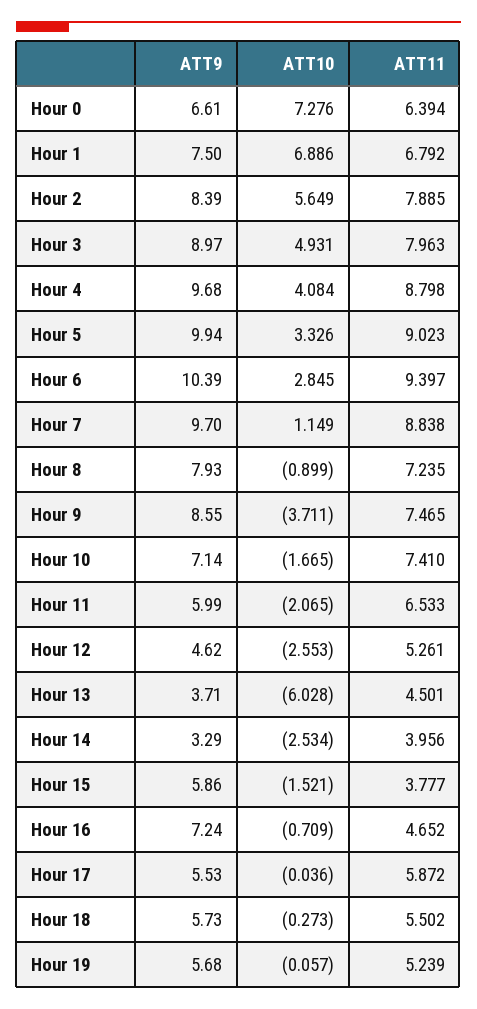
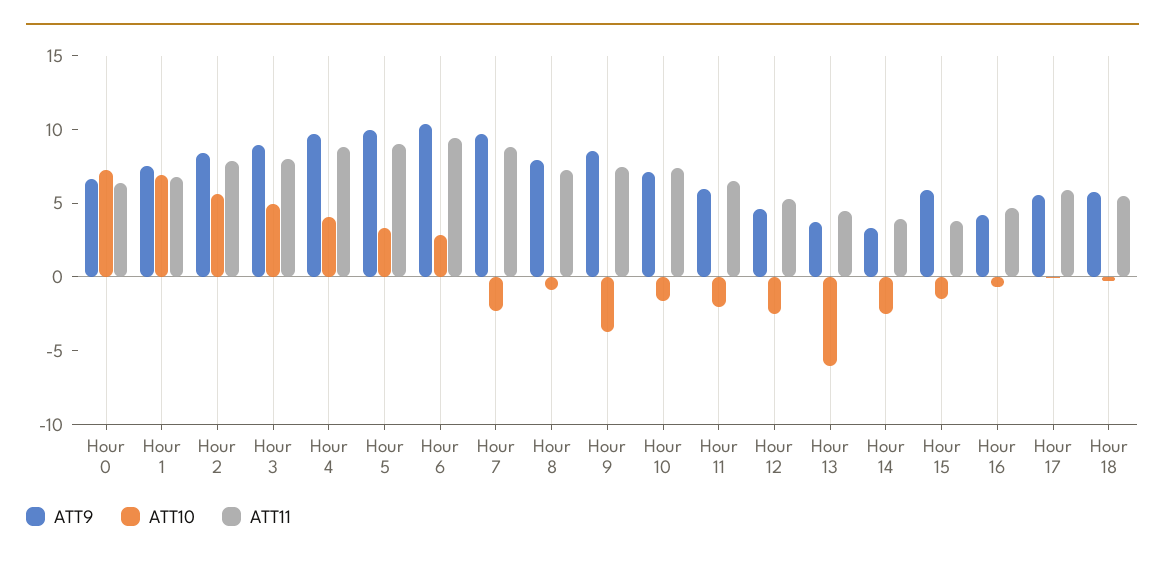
  {
    "ATT9": {
      "Hour 0": 6.61,
      "Hour 1": 7.5,
      "Hour 2": 8.39,
      "Hour 3": 8.97,
      "Hour 4": 9.68,
      "Hour 5": 9.94,
      "Hour 6": 10.39,
      "Hour 7": 9.7,
      "Hour 8": 7.93,
      "Hour 9": 8.55,
      "Hour 10": 7.14,
      "Hour 11": 5.99,
      "Hour 12": 4.62,
      "Hour 13": 3.71,
      "Hour 14": 3.29,
      "Hour 15": 5.86,
-     "Hour 16": 7.24,
+     "Hour 16": 4,
      "Hour 17": 5.53,
-     "Hour 18": 5.73,
+     "Hour 18": 5.73
-     "Hour 19": 5.68
    },
    "ATT10": {
      "Hour 0": 7.276,
      "Hour 1": 6.886,
      "Hour 2": 5.649,
      "Hour 3": 4.931,
      "Hour 4": 4.084,
      "Hour 5": 3.326,
      "Hour 6": 2.845,
-     "Hour 7": 1.149,
+     "Hour 7": -2,
      "Hour 8": -0.899,
      "Hour 9": -3.711,
      "Hour 10": -1.665,
      "Hour 11": -2.065,
      "Hour 12": -2.553,
      "Hour 13": -6.028,
      "Hour 14": -2.534,
      "Hour 15": -1.521,
      "Hour 16": -0.709,
      "Hour 17": -0.036,
-     "Hour 18": -0.273,
+     "Hour 18": -0.273
-     "Hour 19": -0.057
    },
    "ATT11": {
      "Hour 0": 6.394,
      "Hour 1": 6.792,
      "Hour 2": 7.885,
      "Hour 3": 7.963,
      "Hour 4": 8.798,
      "Hour 5": 9.023,
      "Hour 6": 9.397,
      "Hour 7": 8.838,
      "Hour 8": 7.235,
      "Hour 9": 7.465,
      "Hour 10": 7.41,
      "Hour 11": 6.533,
      "Hour 12": 5.261,
      "Hour 13": 4.501,
      "Hour 14": 3.956,
      "Hour 15": 3.777,
      "Hour 16": 4.652,
      "Hour 17": 5.872,
-     "Hour 18": 5.502,
+     "Hour 18": 5.502
-     "Hour 19": 5.239
    }
  }

